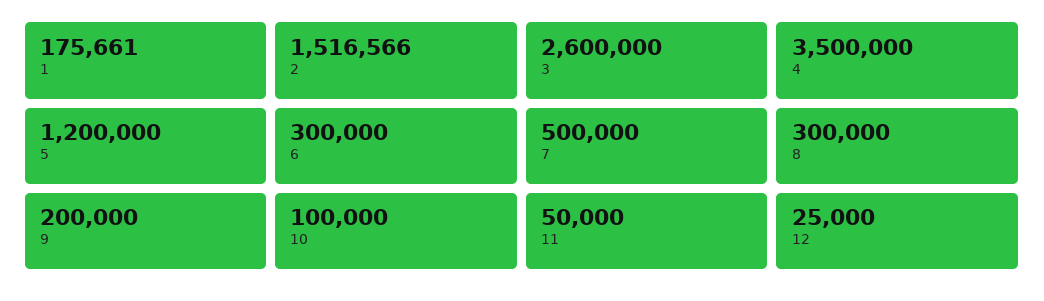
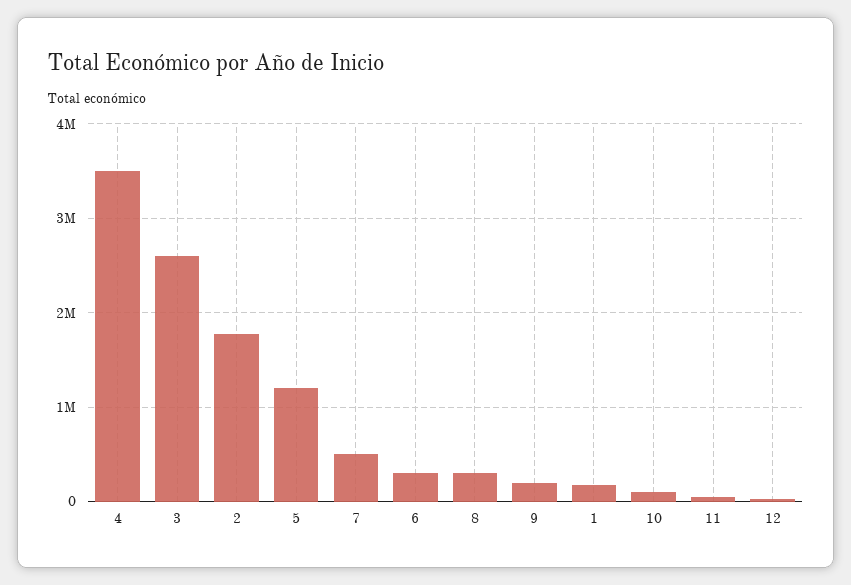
  {
    "1": 175661,
-   "2": 1516566,
+   "2": 1800000,
    "3": 2600000,
    "4": 3500000,
    "5": 1200000,
    "6": 300000,
    "7": 500000,
    "8": 300000,
    "9": 200000,
    "10": 100000,
    "11": 50000,
    "12": 25000
  }

